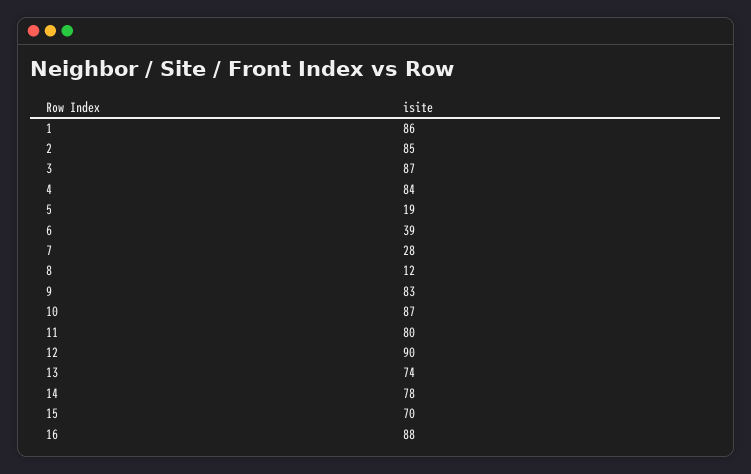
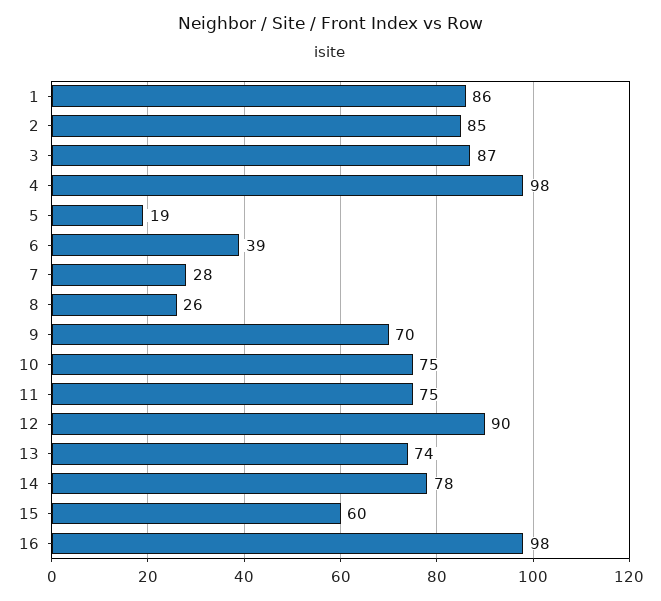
  {
    "1": 86,
    "2": 85,
    "3": 87,
-   "4": 84,
+   "4": 98,
    "5": 19,
    "6": 39,
    "7": 28,
-   "8": 12,
+   "8": 26,
-   "9": 83,
+   "9": 70,
-   "10": 87,
+   "10": 75,
-   "11": 80,
+   "11": 75,
    "12": 90,
    "13": 74,
    "14": 78,
-   "15": 70,
+   "15": 60,
-   "16": 88
+   "16": 98
  }

